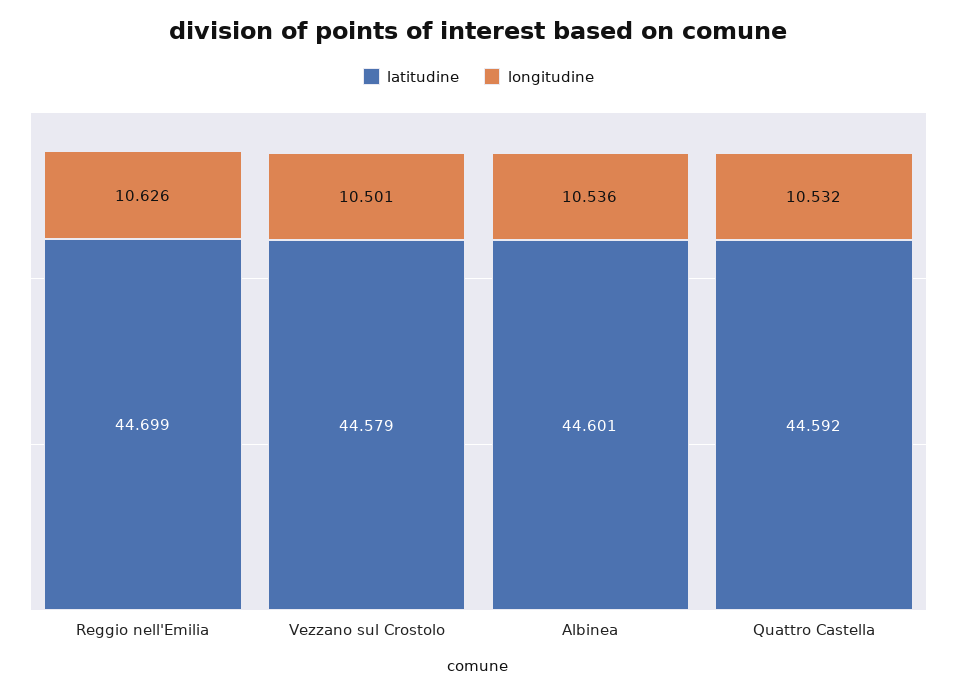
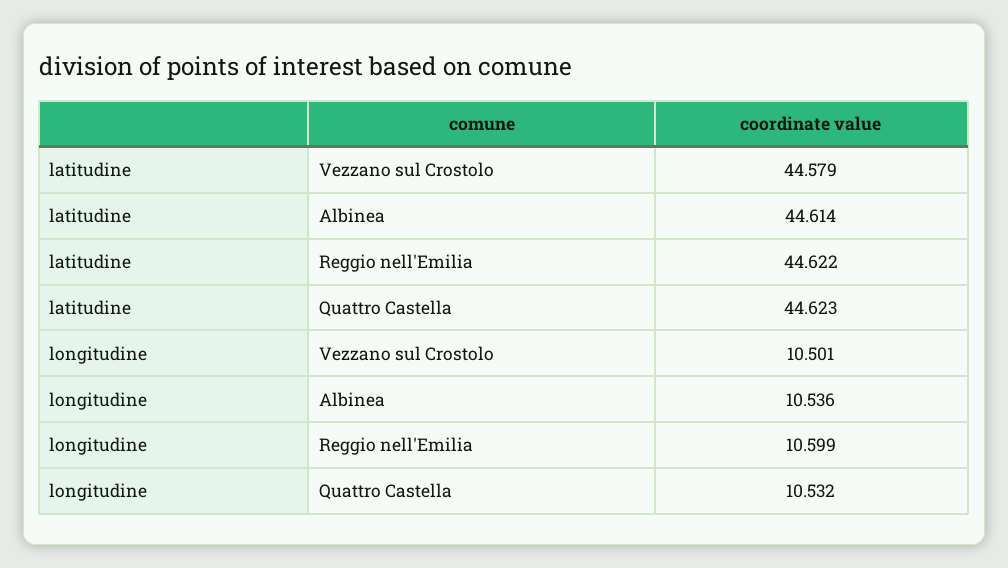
  {
    "latitudine": {
-     "Reggio nell'Emilia": 44.699,
+     "Reggio nell'Emilia": 44.622,
      "Vezzano sul Crostolo": 44.579,
-     "Albinea": 44.601,
+     "Albinea": 44.614,
-     "Quattro Castella": 44.592
+     "Quattro Castella": 44.623
    },
    "longitudine": {
-     "Reggio nell'Emilia": 10.626,
+     "Reggio nell'Emilia": 10.599,
      "Vezzano sul Crostolo": 10.501,
      "Albinea": 10.536,
      "Quattro Castella": 10.532
    }
  }

